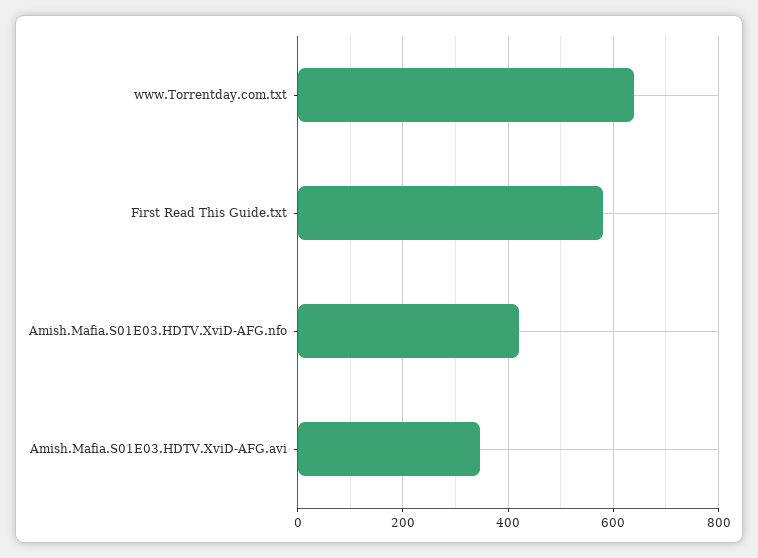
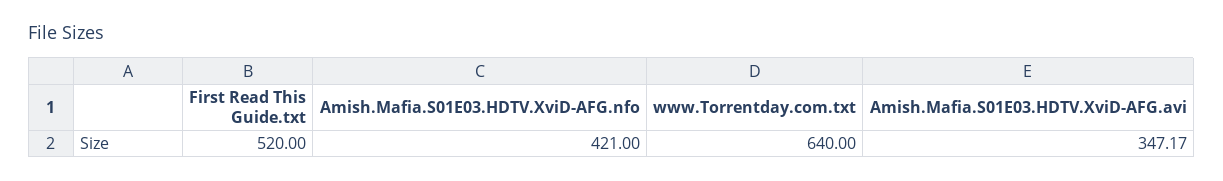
  {
    "www.Torrentday.com.txt": 640,
-   "First Read This Guide.txt": 580,
+   "First Read This Guide.txt": 520,
    "Amish.Mafia.S01E03.HDTV.XviD-AFG.nfo": 421,
    "Amish.Mafia.S01E03.HDTV.XviD-AFG.avi": 347.17
  }

